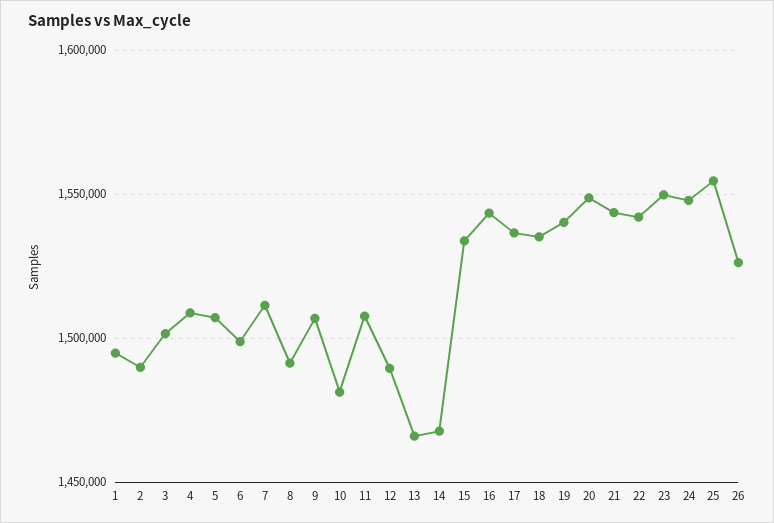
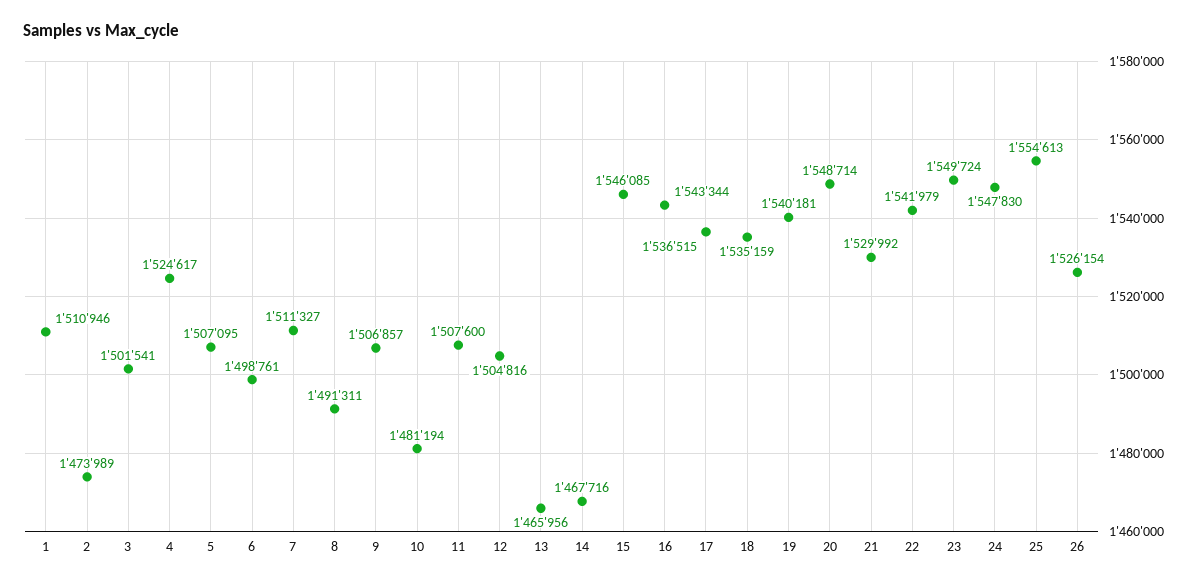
  {
-   "1": 1495000,
+   "1": 1510946,
-   "2": 1490000,
+   "2": 1473989,
    "3": 1501541,
-   "4": 1510000,
+   "4": 1524617,
    "5": 1507095,
    "6": 1498761,
    "7": 1511327,
    "8": 1491311,
    "9": 1506857,
    "10": 1481194,
    "11": 1507600,
-   "12": 1490000,
+   "12": 1504816,
    "13": 1465956,
    "14": 1467716,
-   "15": 1535000,
+   "15": 1546085,
    "16": 1543344,
    "17": 1536515,
    "18": 1535159,
    "19": 1540181,
    "20": 1548714,
-   "21": 1545000,
+   "21": 1529992,
    "22": 1541979,
    "23": 1549724,
    "24": 1547830,
    "25": 1554613,
    "26": 1526154
  }

